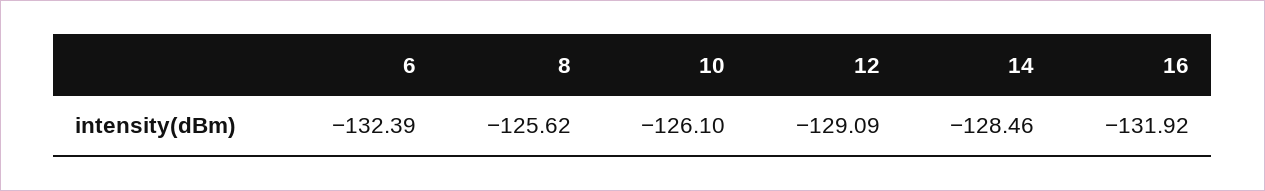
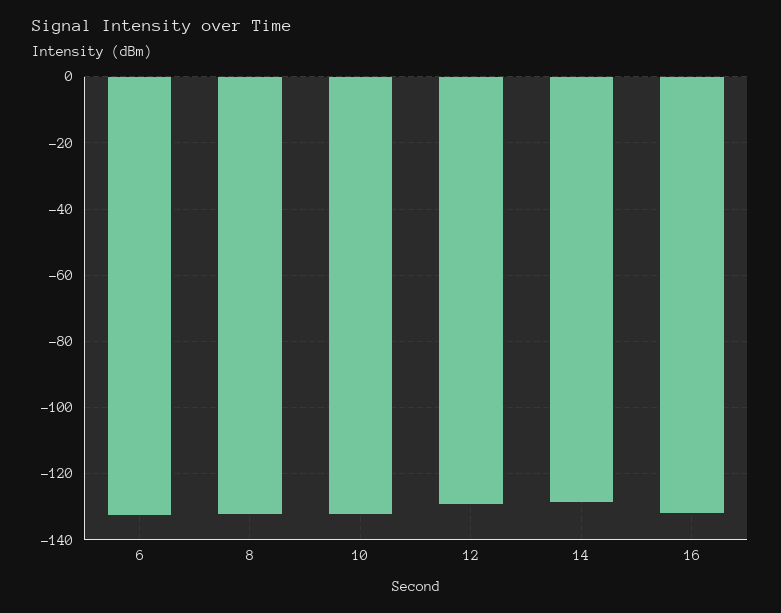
  {
    "6": -132.39,
-   "8": -125.62,
+   "8": -132,
-   "10": -126.1,
+   "10": -132,
    "12": -129.09,
    "14": -128.46,
    "16": -131.92
  }

